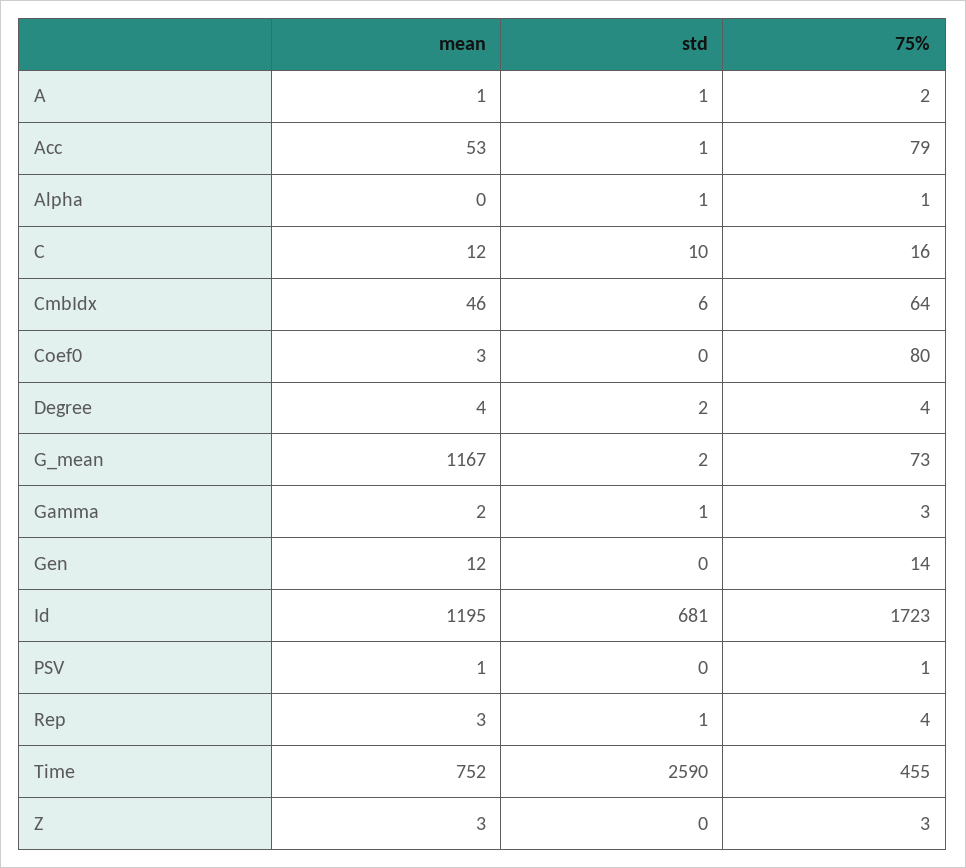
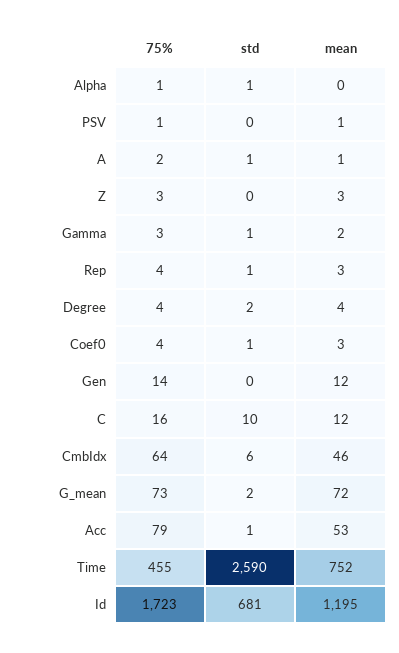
  {
    "mean": {
      "A": 1,
      "Acc": 53,
      "Alpha": 0,
      "C": 12,
      "CmbIdx": 46,
      "Coef0": 3,
      "Degree": 4,
-     "G_mean": 1167,
+     "G_mean": 72,
      "Gamma": 2,
      "Gen": 12,
      "Id": 1195,
      "PSV": 1,
      "Rep": 3,
      "Time": 752,
      "Z": 3
    },
    "std": {
      "A": 1,
      "Acc": 1,
      "Alpha": 1,
      "C": 10,
      "CmbIdx": 6,
-     "Coef0": 0,
+     "Coef0": 1,
      "Degree": 2,
      "G_mean": 2,
      "Gamma": 1,
      "Gen": 0,
      "Id": 681,
      "PSV": 0,
      "Rep": 1,
      "Time": 2590,
      "Z": 0
    },
    "75%": {
      "A": 2,
      "Acc": 79,
      "Alpha": 1,
      "C": 16,
      "CmbIdx": 64,
-     "Coef0": 80,
+     "Coef0": 4,
      "Degree": 4,
      "G_mean": 73,
      "Gamma": 3,
      "Gen": 14,
      "Id": 1723,
      "PSV": 1,
      "Rep": 4,
      "Time": 455,
      "Z": 3
    }
  }

